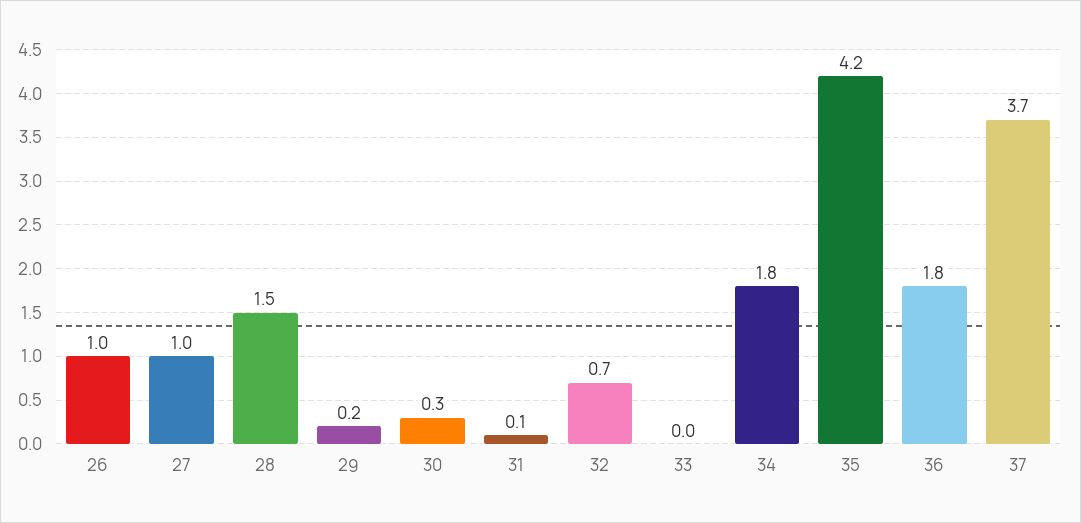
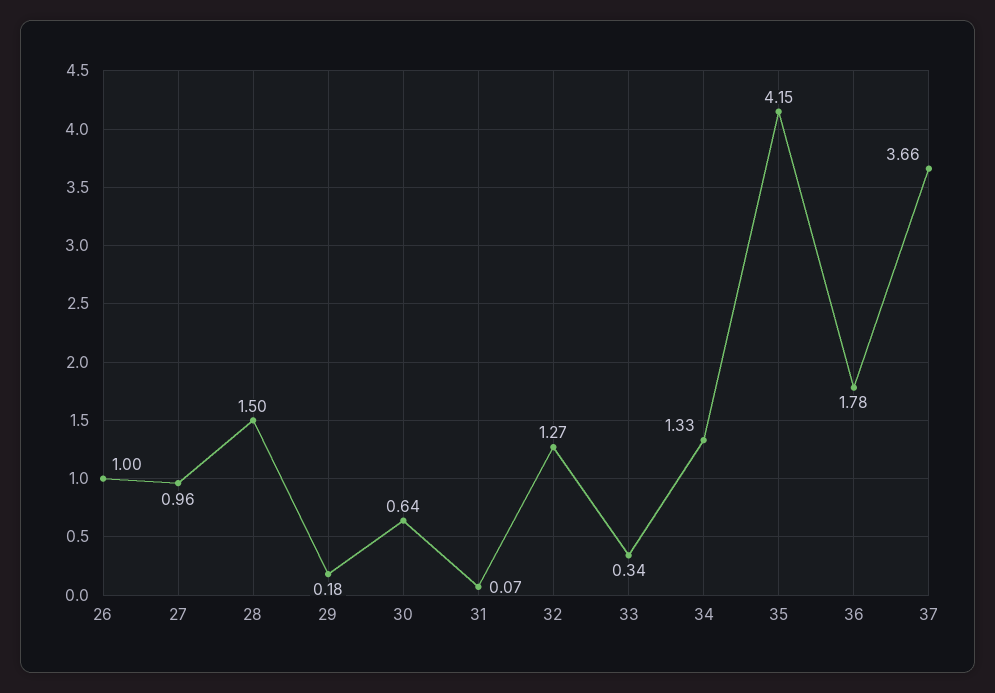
  {
    "26": 1,
    "27": 0.96,
    "28": 1.5,
    "29": 0.18,
-   "30": 0.3,
+   "30": 0.64,
    "31": 0.07,
-   "32": 0.7,
+   "32": 1.27,
-   "33": 0,
+   "33": 0.34,
-   "34": 1.8,
+   "34": 1.33,
    "35": 4.15,
    "36": 1.78,
    "37": 3.66
  }

